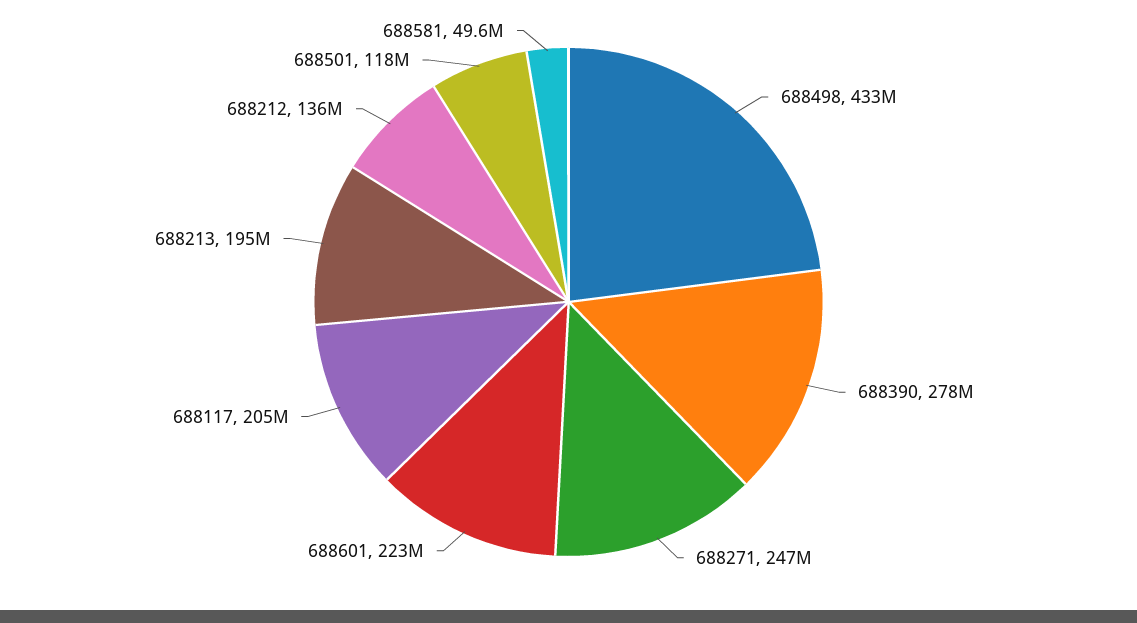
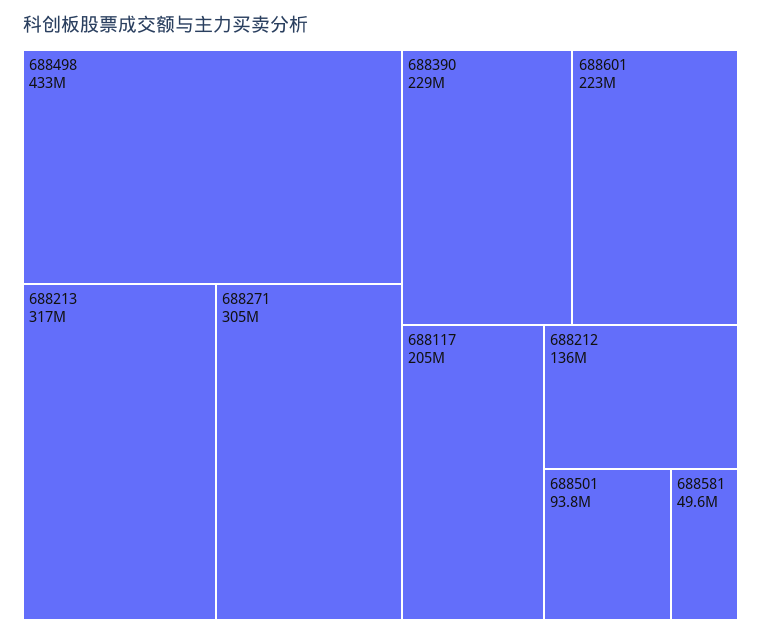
  {
    "688498": 433000000,
-   "688390": 278000000,
+   "688390": 229000000,
-   "688271": 247000000,
+   "688271": 305000000,
    "688601": 223000000,
    "688117": 205000000,
-   "688213": 195000000,
+   "688213": 317000000,
    "688212": 136000000,
-   "688501": 118000000,
+   "688501": 93800000,
    "688581": 49600000
  }

